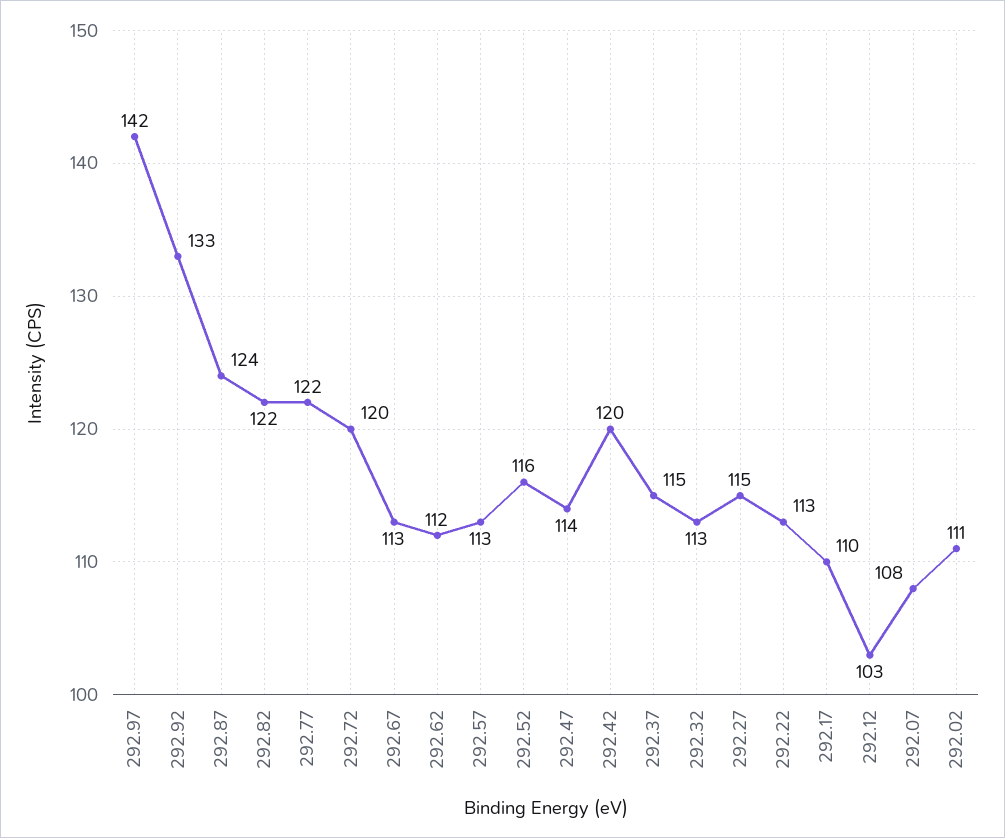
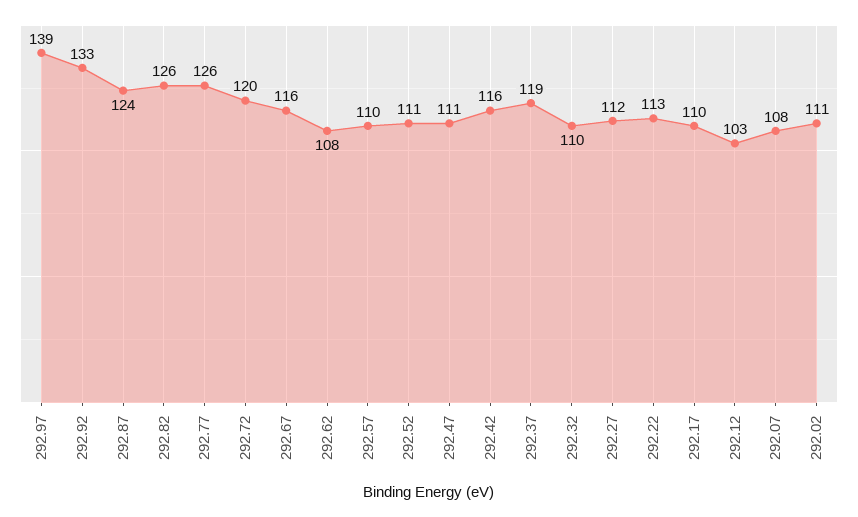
  {
-   "292.97": 142,
+   "292.97": 139,
    "292.92": 133,
    "292.87": 124,
-   "292.82": 122,
+   "292.82": 126,
-   "292.77": 122,
+   "292.77": 126,
    "292.72": 120,
-   "292.67": 113,
+   "292.67": 116,
-   "292.62": 112,
+   "292.62": 108,
-   "292.57": 113,
+   "292.57": 110,
-   "292.52": 116,
+   "292.52": 111,
-   "292.47": 114,
+   "292.47": 111,
-   "292.42": 120,
+   "292.42": 116,
-   "292.37": 115,
+   "292.37": 119,
-   "292.32": 113,
+   "292.32": 110,
-   "292.27": 115,
+   "292.27": 112,
    "292.22": 113,
    "292.17": 110,
    "292.12": 103,
    "292.07": 108,
    "292.02": 111
  }

